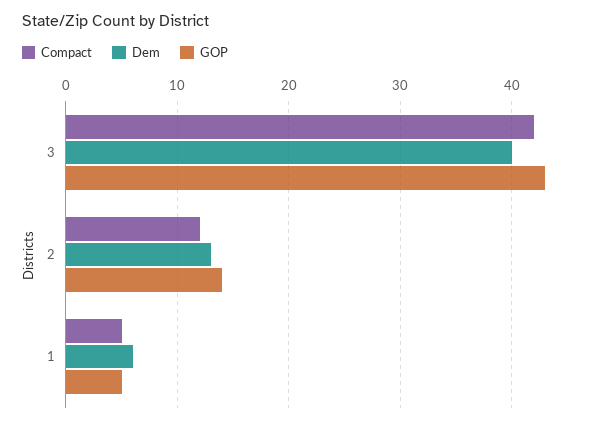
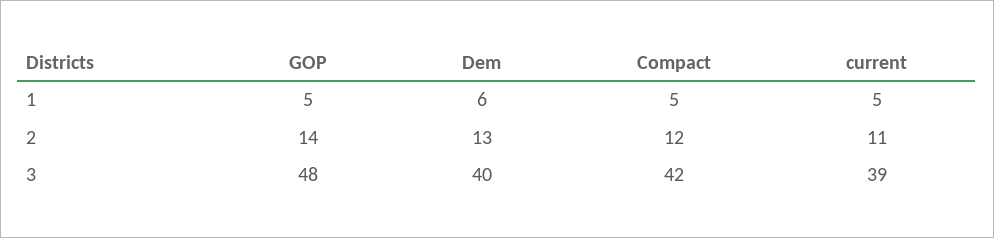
  {
    "Compact": {
      "3": 42,
      "2": 12,
      "1": 5
    },
    "Dem": {
      "3": 40,
      "2": 13,
      "1": 6
    },
    "GOP": {
-     "3": 43,
+     "3": 48,
      "2": 14,
      "1": 5
-   }
+   },
+   "current": {
+     "1": 5,
+     "2": 11,
+     "3": 39
+   }
  }

